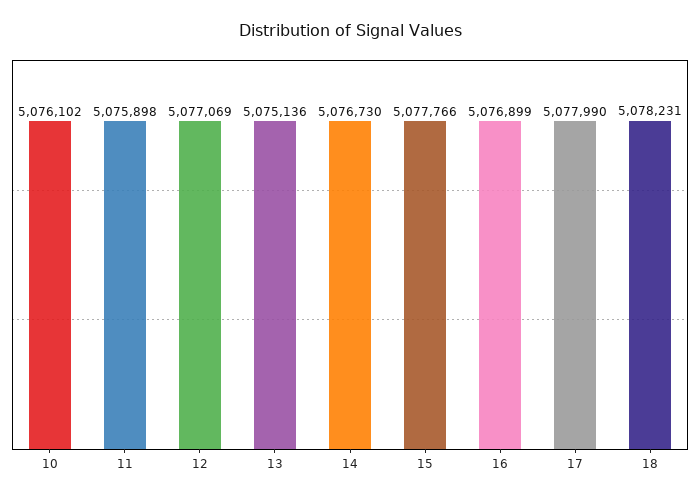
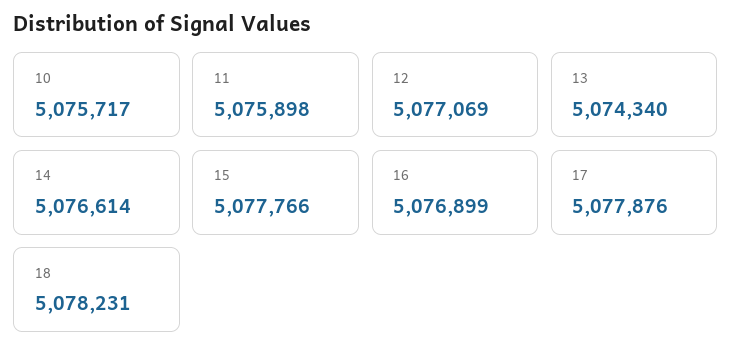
  {
-   "10": 5076102,
+   "10": 5075717,
    "11": 5075898,
    "12": 5077069,
-   "13": 5075136,
+   "13": 5074340,
-   "14": 5076730,
+   "14": 5076614,
    "15": 5077766,
    "16": 5076899,
-   "17": 5077990,
+   "17": 5077876,
    "18": 5078231
  }

